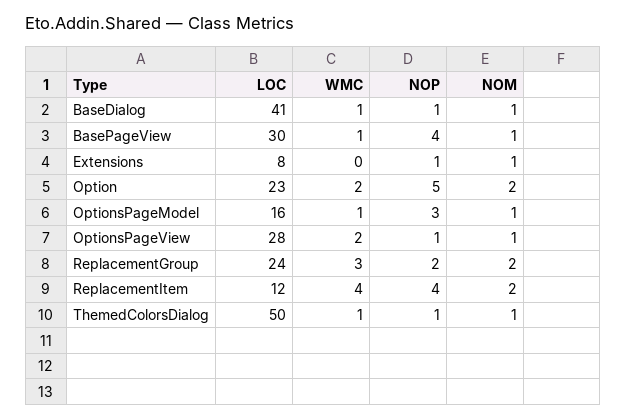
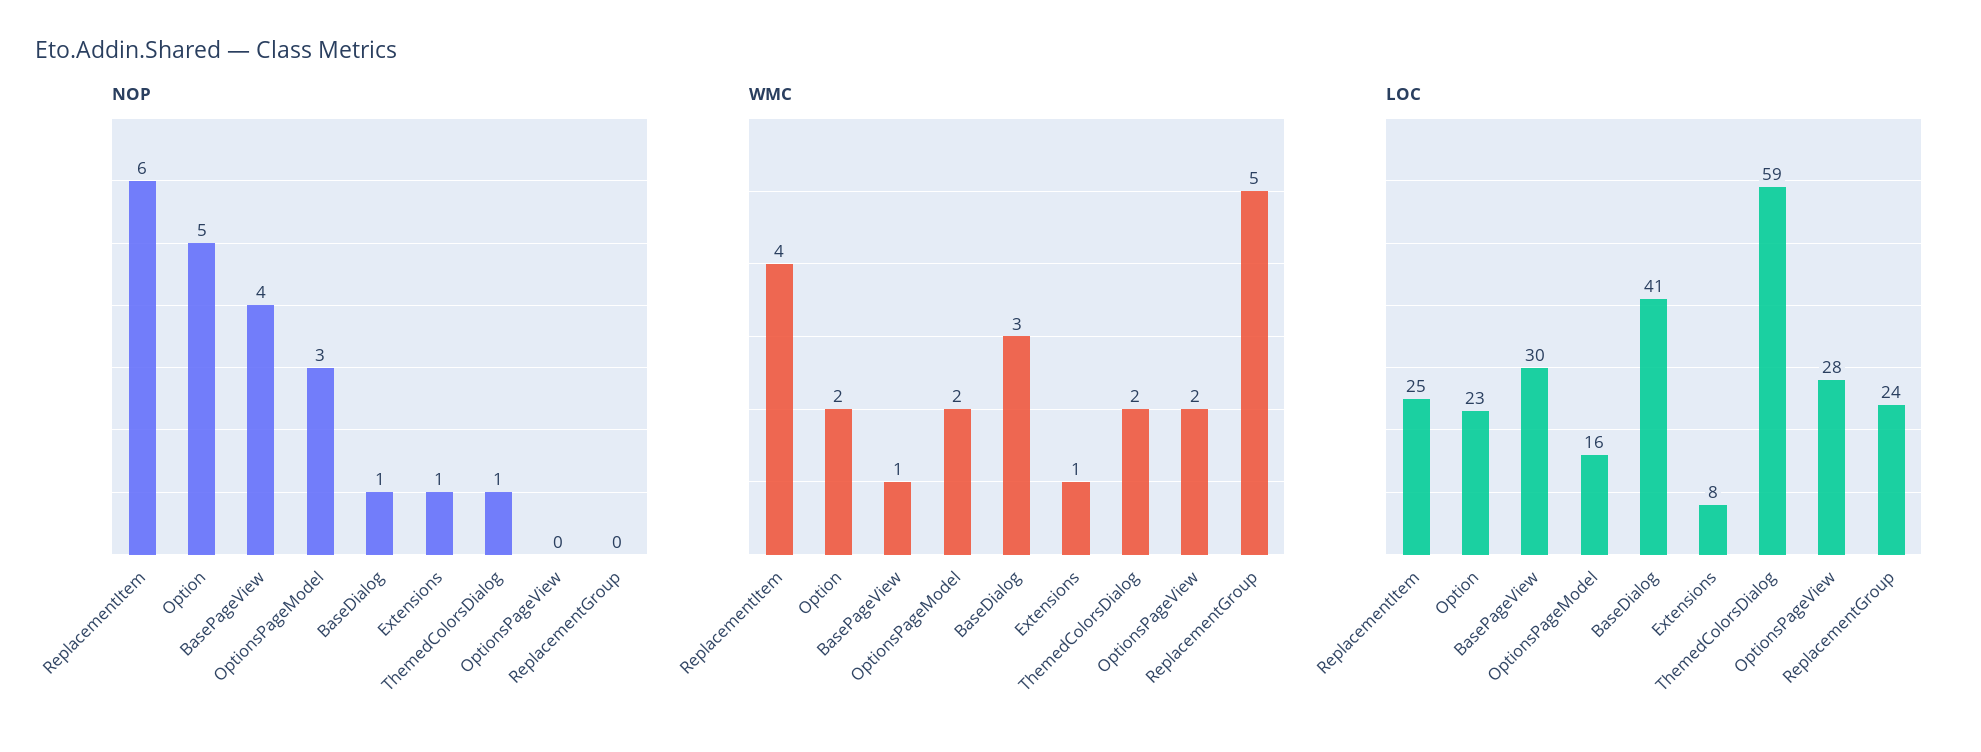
  {
    "LOC": {
      "BaseDialog": 41,
      "BasePageView": 30,
      "Extensions": 8,
      "Option": 23,
      "OptionsPageModel": 16,
      "OptionsPageView": 28,
      "ReplacementGroup": 24,
-     "ReplacementItem": 12,
+     "ReplacementItem": 25,
-     "ThemedColorsDialog": 50
+     "ThemedColorsDialog": 59
    },
    "WMC": {
-     "BaseDialog": 1,
+     "BaseDialog": 3,
      "BasePageView": 1,
-     "Extensions": 0,
+     "Extensions": 1,
      "Option": 2,
-     "OptionsPageModel": 1,
+     "OptionsPageModel": 2,
      "OptionsPageView": 2,
-     "ReplacementGroup": 3,
+     "ReplacementGroup": 5,
      "ReplacementItem": 4,
-     "ThemedColorsDialog": 1
+     "ThemedColorsDialog": 2
    },
    "NOP": {
      "BaseDialog": 1,
      "BasePageView": 4,
      "Extensions": 1,
      "Option": 5,
      "OptionsPageModel": 3,
-     "OptionsPageView": 1,
+     "OptionsPageView": 0,
-     "ReplacementGroup": 2,
+     "ReplacementGroup": 0,
-     "ReplacementItem": 4,
+     "ReplacementItem": 6,
      "ThemedColorsDialog": 1
-   },
+   }
-   "NOM": {
-     "BaseDialog": 1,
-     "BasePageView": 1,
-     "Extensions": 1,
-     "Option": 2,
-     "OptionsPageModel": 1,
-     "OptionsPageView": 1,
-     "ReplacementGroup": 2,
-     "ReplacementItem": 2,
-     "ThemedColorsDialog": 1
-   }
  }

